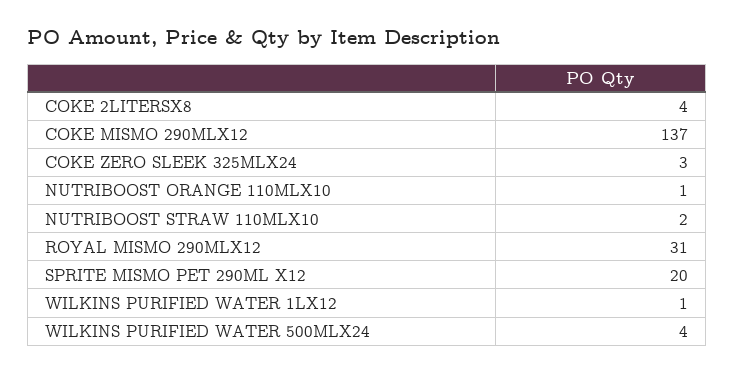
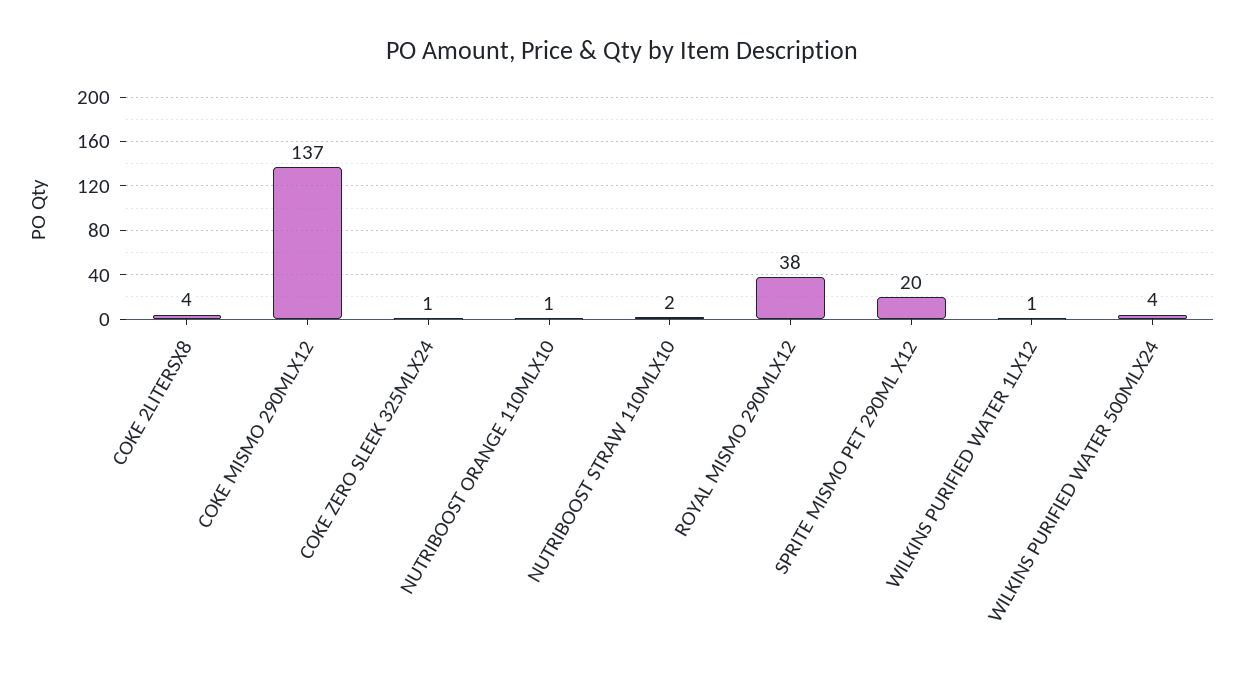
  {
    "COKE 2LITERSX8": 4,
    "COKE MISMO 290MLX12": 137,
-   "COKE ZERO SLEEK 325MLX24": 3,
+   "COKE ZERO SLEEK 325MLX24": 1,
    "NUTRIBOOST ORANGE 110MLX10": 1,
    "NUTRIBOOST STRAW 110MLX10": 2,
-   "ROYAL MISMO 290MLX12": 31,
+   "ROYAL MISMO 290MLX12": 38,
    "SPRITE MISMO PET 290ML X12": 20,
    "WILKINS PURIFIED WATER 1LX12": 1,
    "WILKINS PURIFIED WATER 500MLX24": 4
  }

